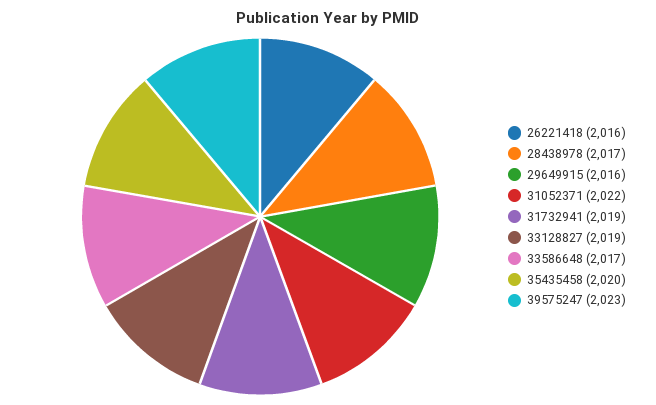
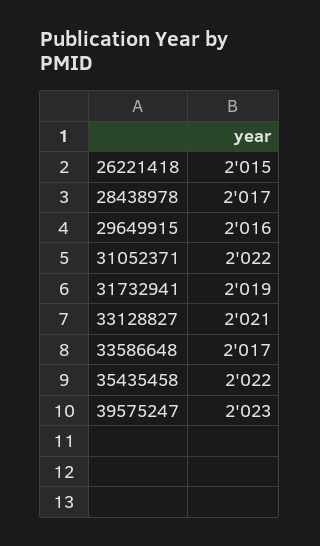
  {
-   "26221418": 2016,
+   "26221418": 2015,
    "28438978": 2017,
    "29649915": 2016,
    "31052371": 2022,
    "31732941": 2019,
-   "33128827": 2019,
+   "33128827": 2021,
    "33586648": 2017,
-   "35435458": 2020,
+   "35435458": 2022,
    "39575247": 2023
  }

